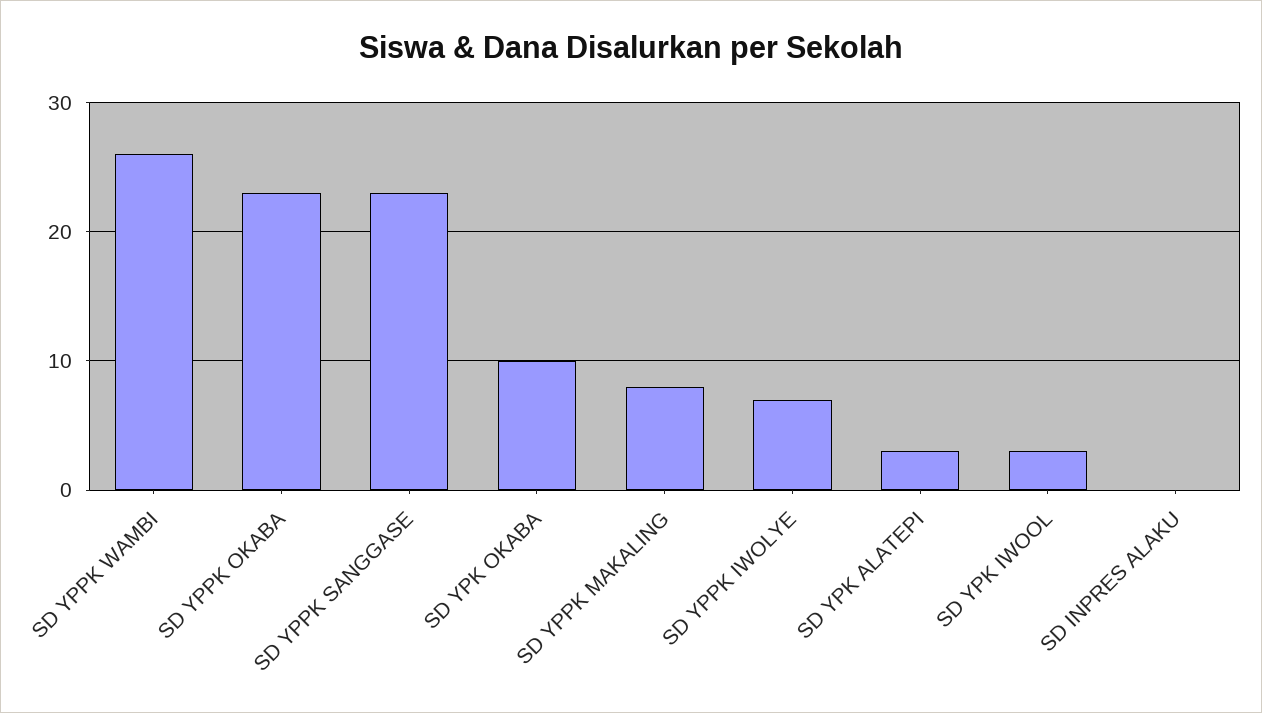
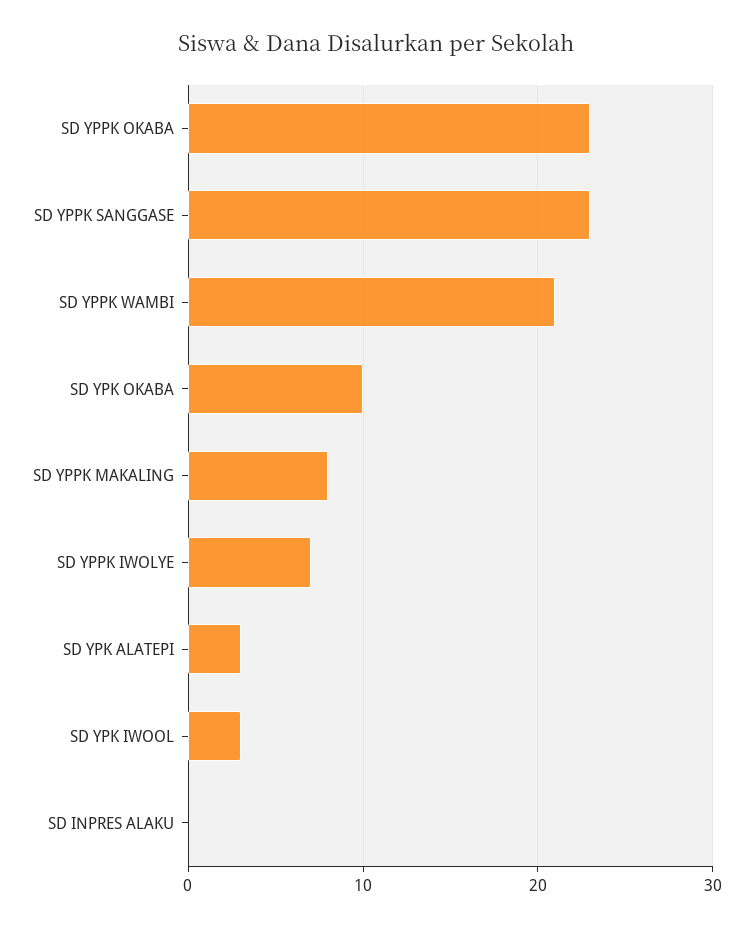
  {
-   "SD YPPK WAMBI": 26,
+   "SD YPPK WAMBI": 21,
    "SD YPPK OKABA": 23,
    "SD YPPK SANGGASE": 23,
    "SD YPK OKABA": 10,
    "SD YPPK MAKALING": 8,
    "SD YPPK IWOLYE": 7,
    "SD YPK ALATEPI": 3,
    "SD YPK IWOOL": 3,
    "SD INPRES ALAKU": 0
  }

